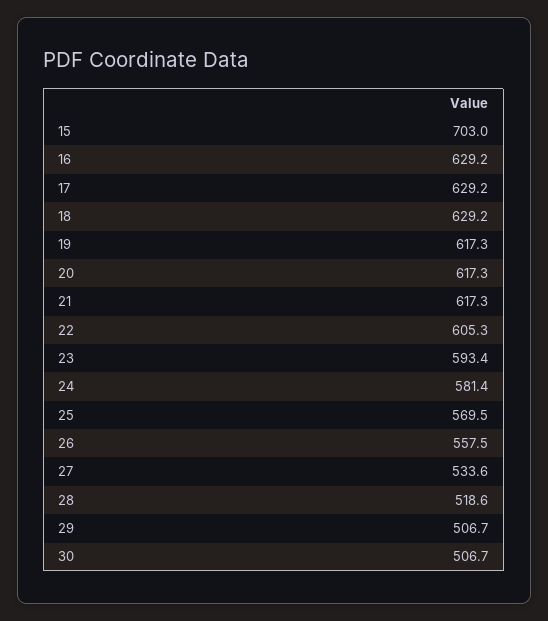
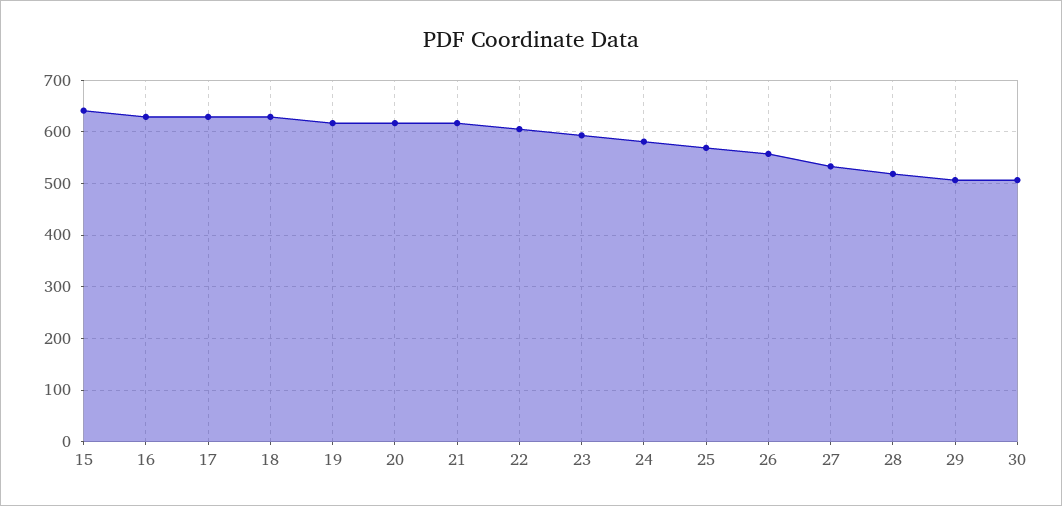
  {
-   "15": 703,
+   "15": 640,
    "16": 629.2,
    "17": 629.2,
    "18": 629.2,
    "19": 617.3,
    "20": 617.3,
    "21": 617.3,
    "22": 605.3,
    "23": 593.4,
    "24": 581.4,
    "25": 569.5,
    "26": 557.5,
    "27": 533.6,
    "28": 518.6,
    "29": 506.7,
    "30": 506.7
  }

